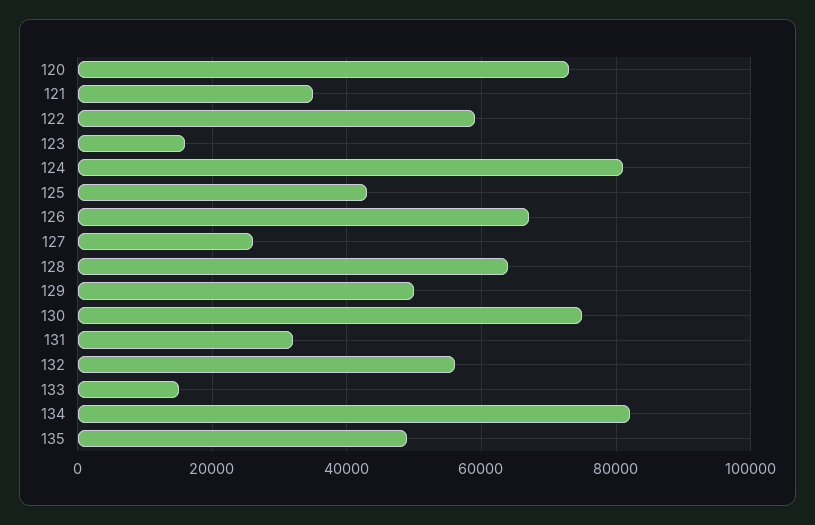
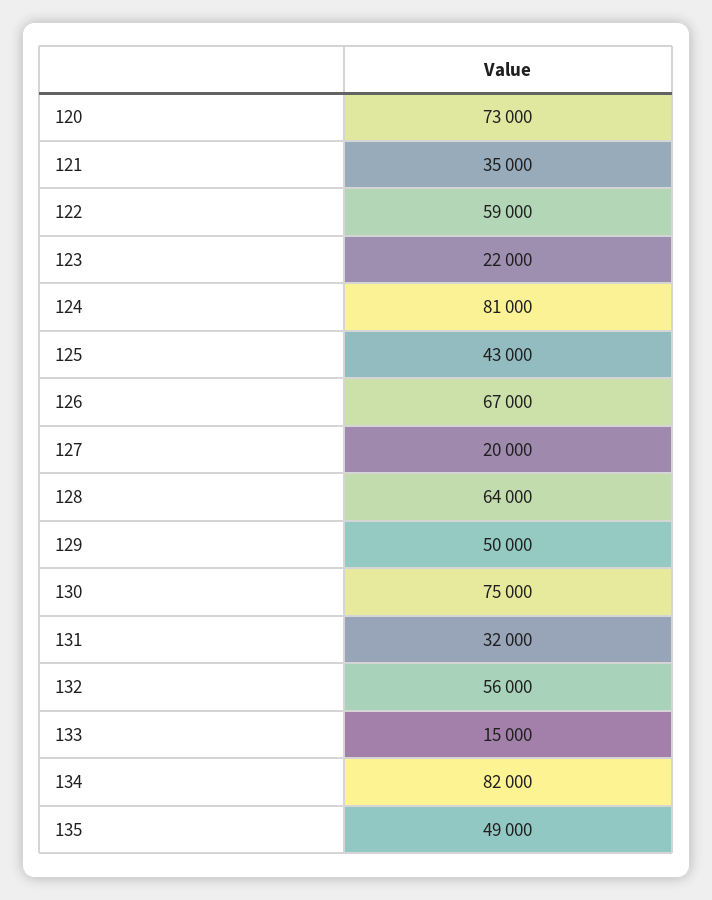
  {
    "120": 73000,
    "121": 35000,
    "122": 59000,
-   "123": 16000,
+   "123": 22000,
    "124": 81000,
    "125": 43000,
    "126": 67000,
-   "127": 26000,
+   "127": 20000,
    "128": 64000,
    "129": 50000,
    "130": 75000,
    "131": 32000,
    "132": 56000,
    "133": 15000,
    "134": 82000,
    "135": 49000
  }

